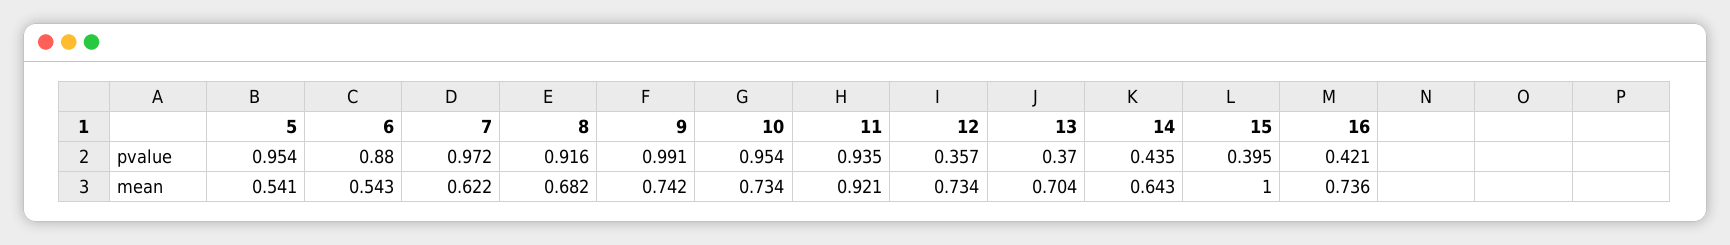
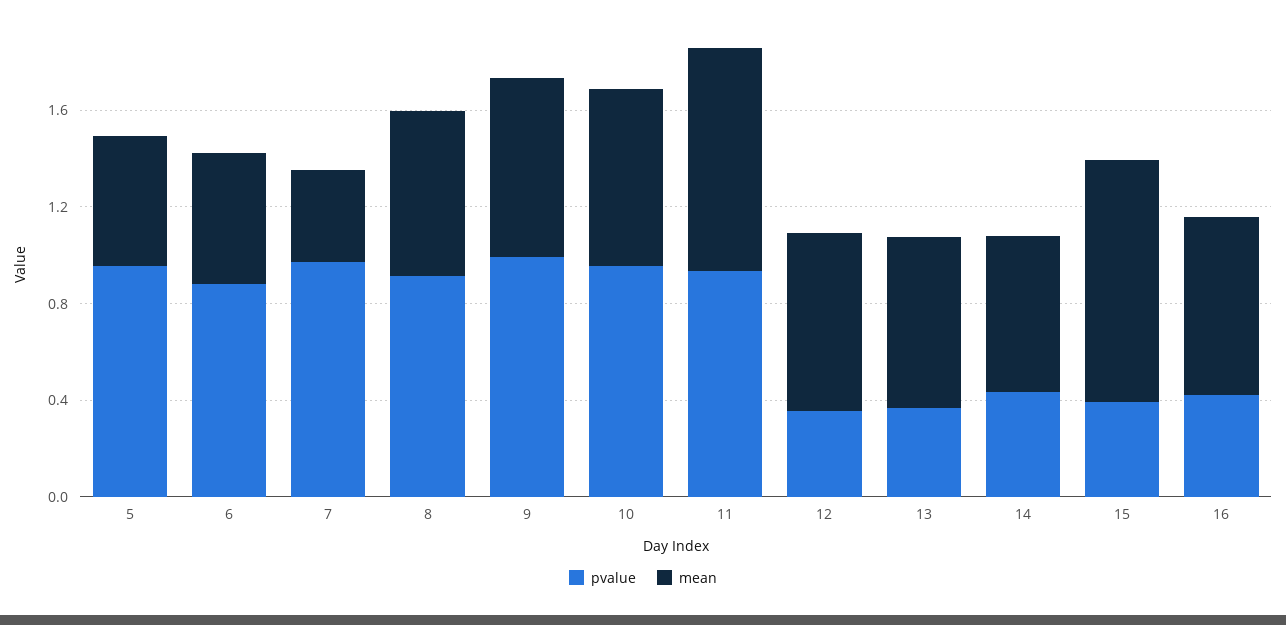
  {
    "pvalue": {
      "5": 0.954,
      "6": 0.88,
      "7": 0.972,
      "8": 0.916,
      "9": 0.991,
      "10": 0.954,
      "11": 0.935,
      "12": 0.357,
      "13": 0.37,
      "14": 0.435,
      "15": 0.395,
      "16": 0.421
    },
    "mean": {
      "5": 0.541,
      "6": 0.543,
-     "7": 0.622,
+     "7": 0.4,
      "8": 0.682,
      "9": 0.742,
      "10": 0.734,
      "11": 0.921,
      "12": 0.734,
      "13": 0.704,
      "14": 0.643,
      "15": 1,
      "16": 0.736
    }
  }

